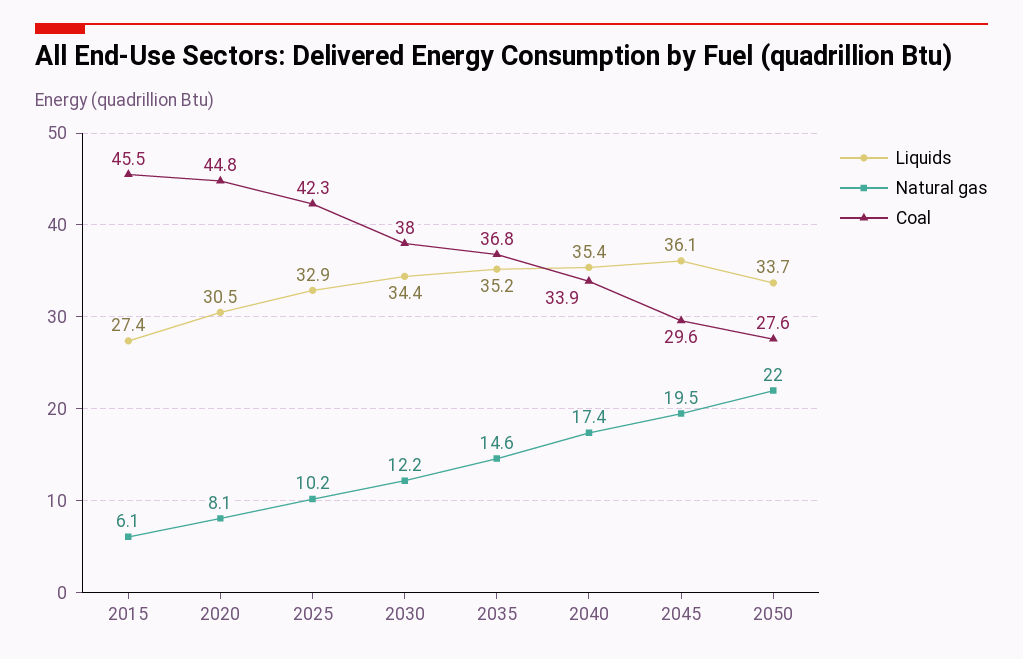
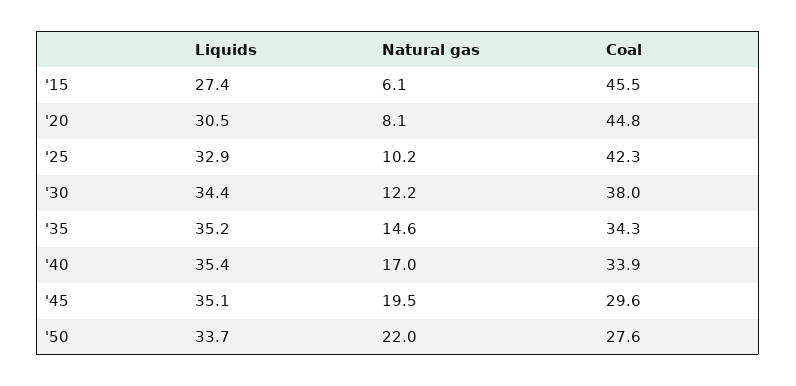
  {
    "Liquids": {
      "2015": 27.4,
      "2020": 30.5,
      "2025": 32.9,
      "2030": 34.4,
      "2035": 35.2,
      "2040": 35.4,
-     "2045": 36.1,
+     "2045": 35.1,
      "2050": 33.7
    },
    "Natural gas": {
      "2015": 6.1,
      "2020": 8.1,
      "2025": 10.2,
      "2030": 12.2,
      "2035": 14.6,
-     "2040": 17.4,
+     "2040": 17,
      "2045": 19.5,
      "2050": 22
    },
    "Coal": {
      "2015": 45.5,
      "2020": 44.8,
      "2025": 42.3,
      "2030": 38,
-     "2035": 36.8,
+     "2035": 34.3,
      "2040": 33.9,
      "2045": 29.6,
      "2050": 27.6
    }
  }

